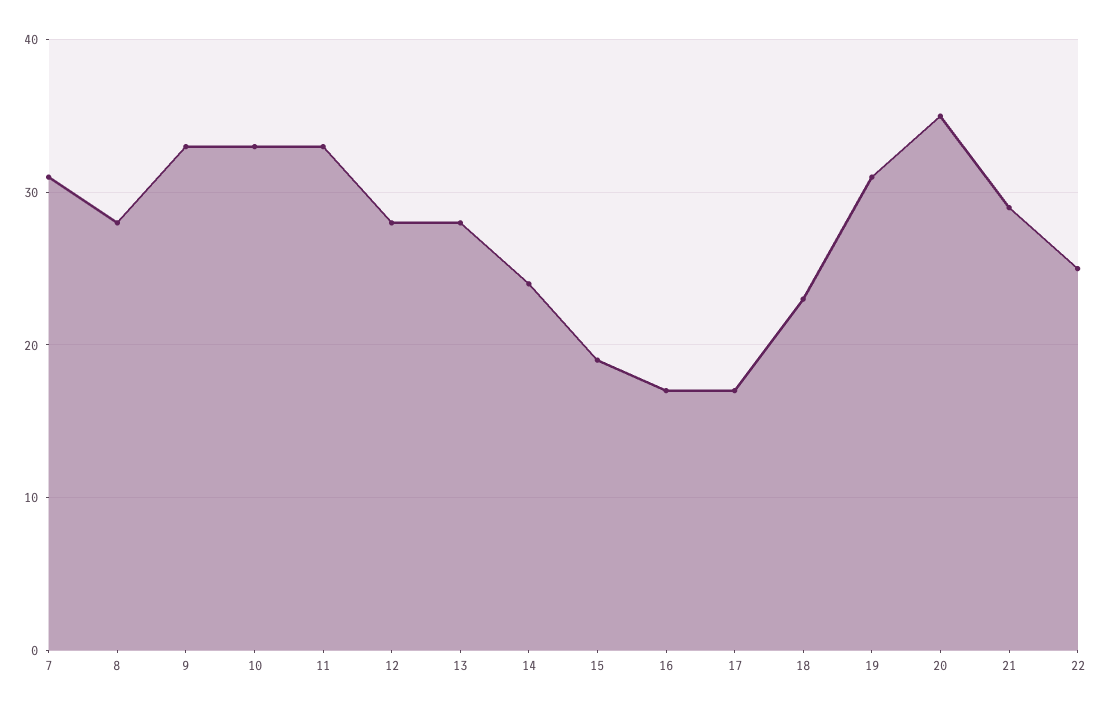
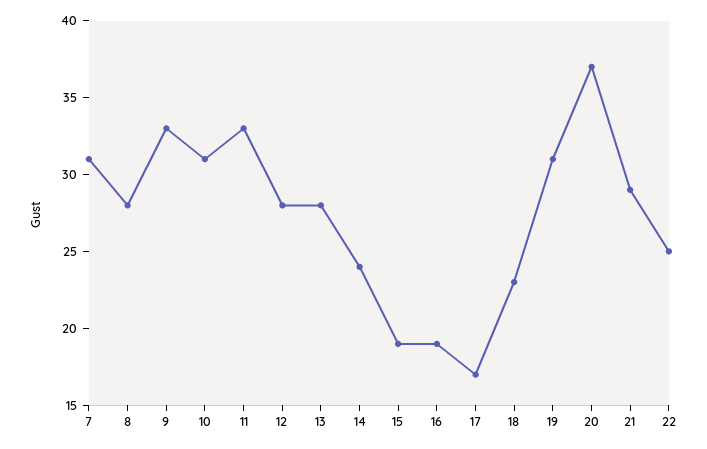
  {
    "7": 31,
    "8": 28,
    "9": 33,
-   "10": 33,
+   "10": 31,
    "11": 33,
    "12": 28,
    "13": 28,
    "14": 24,
    "15": 19,
-   "16": 17,
+   "16": 19,
    "17": 17,
    "18": 23,
    "19": 31,
-   "20": 35,
+   "20": 37,
    "21": 29,
    "22": 25
  }

